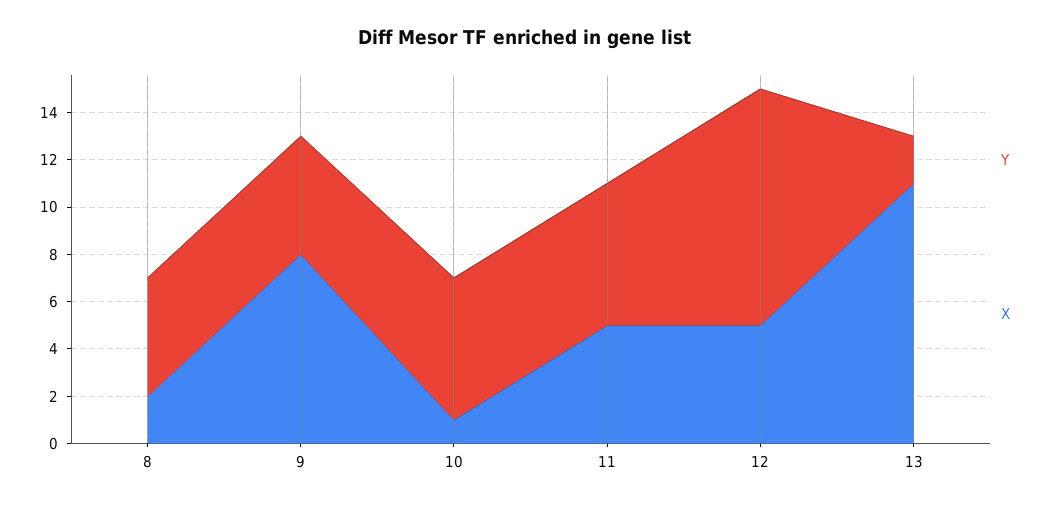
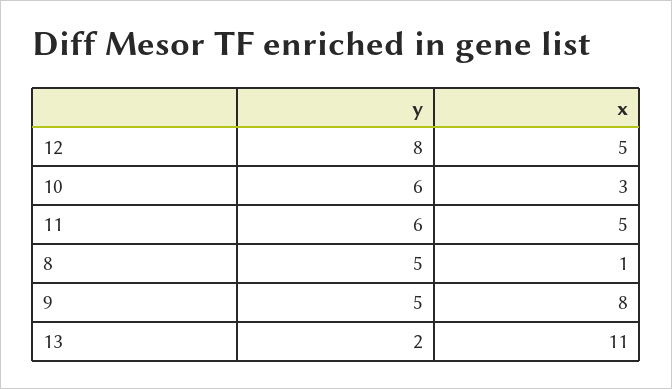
  {
    "Y": {
      "8": 5,
      "9": 5,
      "10": 6,
      "11": 6,
-     "12": 10,
+     "12": 8,
      "13": 2
    },
    "X": {
-     "8": 2,
+     "8": 1,
      "9": 8,
-     "10": 1,
+     "10": 3,
      "11": 5,
      "12": 5,
      "13": 11
    }
  }

